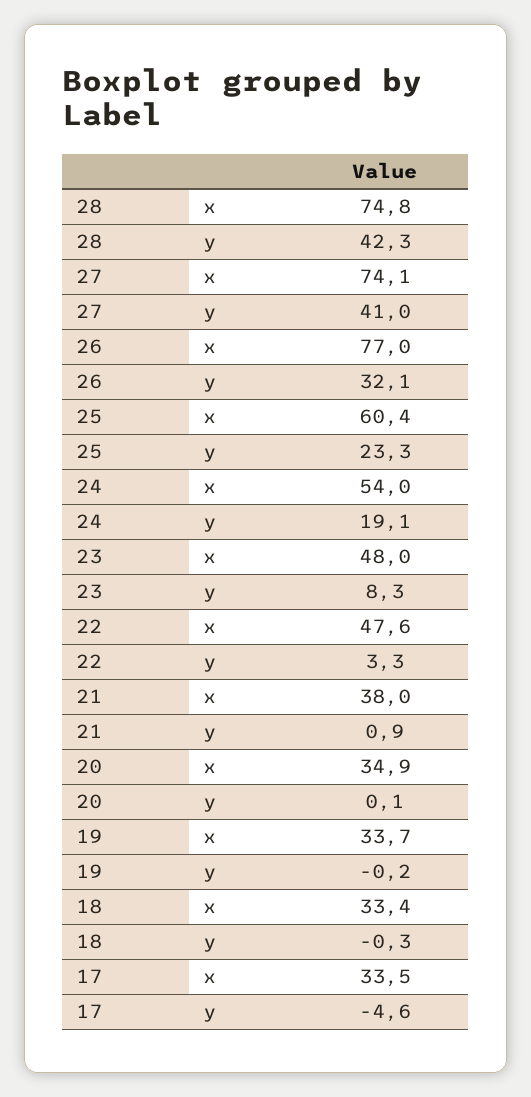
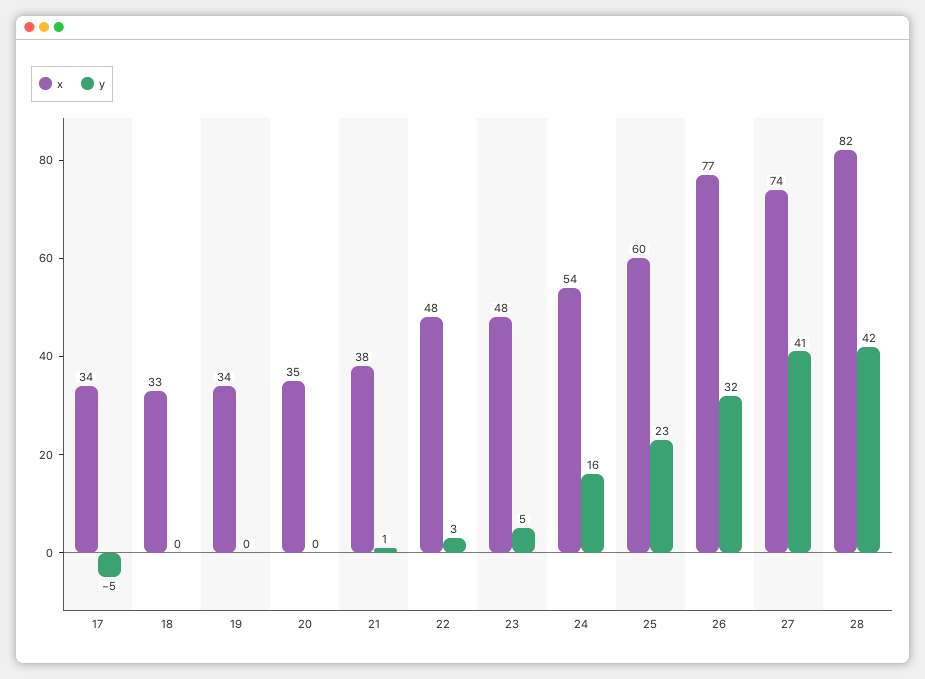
  {
    "x": {
-     "28": 74.8,
+     "28": 82,
      "27": 74.1,
      "26": 77,
      "25": 60.4,
      "24": 54,
      "23": 48,
      "22": 47.6,
      "21": 38,
      "20": 34.9,
      "19": 33.7,
      "18": 33.4,
      "17": 33.5
    },
    "y": {
      "28": 42.3,
      "27": 41,
      "26": 32.1,
      "25": 23.3,
-     "24": 19.1,
+     "24": 16,
-     "23": 8.3,
+     "23": 5,
      "22": 3.3,
      "21": 0.9,
      "20": 0.1,
      "19": -0.2,
      "18": -0.3,
      "17": -4.6
    }
  }

